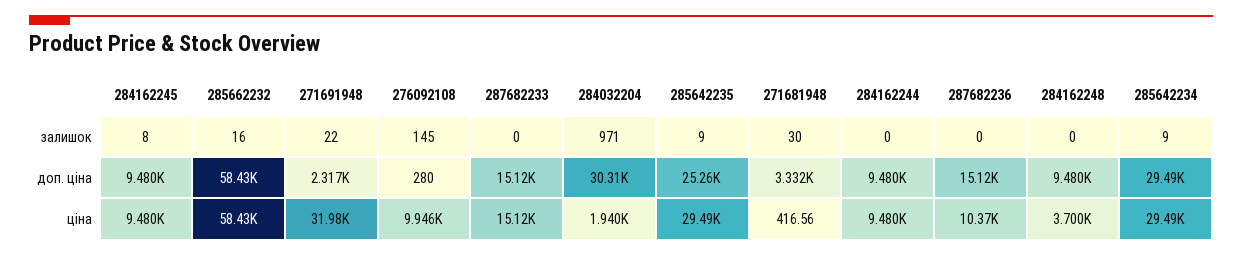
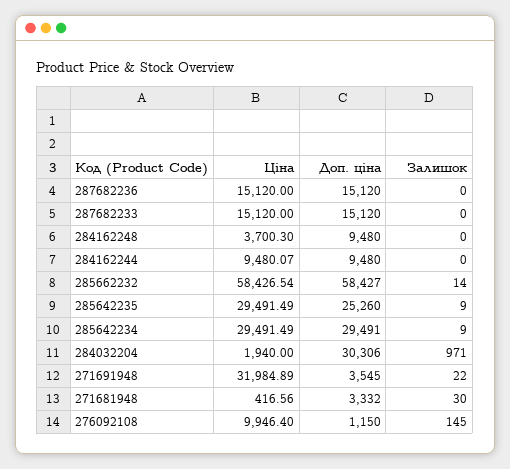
  {
-   "284162245": {
-     "залишок": 8,
-     "доп. ціна": 9480,
-     "ціна": 9480
-   },
    "285662232": {
-     "залишок": 16,
+     "залишок": 14,
      "доп. ціна": 58427,
      "ціна": 58426.54
    },
    "271691948": {
      "залишок": 22,
-     "доп. ціна": 2317,
+     "доп. ціна": 3545,
      "ціна": 31984.89
    },
    "276092108": {
      "залишок": 145,
-     "доп. ціна": 280,
+     "доп. ціна": 1150,
      "ціна": 9946.4
    },
    "287682233": {
      "залишок": 0,
      "доп. ціна": 15120,
      "ціна": 15120
    },
    "284032204": {
      "залишок": 971,
      "доп. ціна": 30306,
      "ціна": 1940
    },
    "285642235": {
      "залишок": 9,
      "доп. ціна": 25260,
      "ціна": 29491.49
    },
    "271681948": {
      "залишок": 30,
      "доп. ціна": 3332,
      "ціна": 416.56
    },
    "284162244": {
      "залишок": 0,
      "доп. ціна": 9480,
      "ціна": 9480.07
    },
    "287682236": {
      "залишок": 0,
      "доп. ціна": 15120,
-     "ціна": 10370
+     "ціна": 15120
    },
    "284162248": {
      "залишок": 0,
      "доп. ціна": 9480,
      "ціна": 3700.3
    },
    "285642234": {
      "залишок": 9,
      "доп. ціна": 29491,
      "ціна": 29491.49
    }
  }

